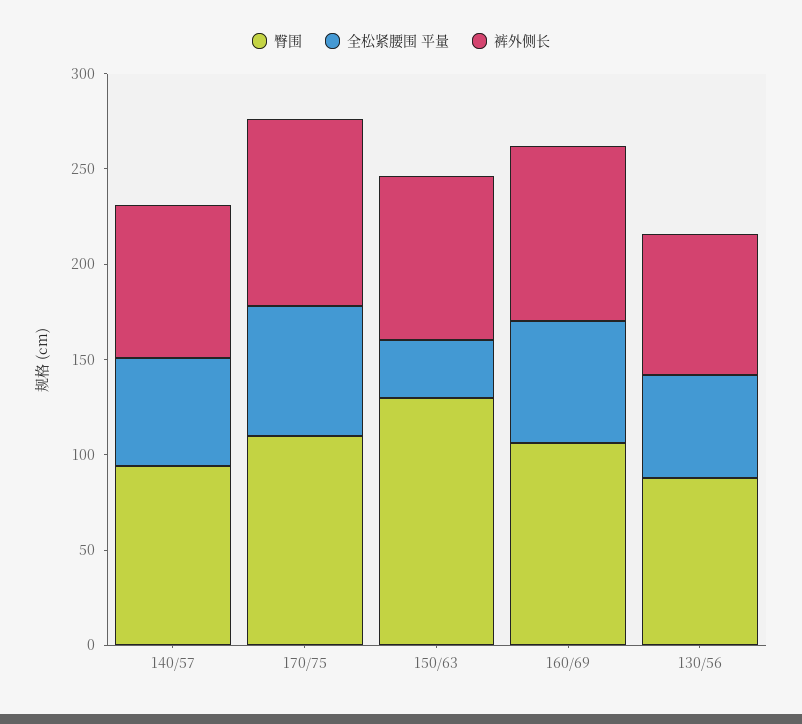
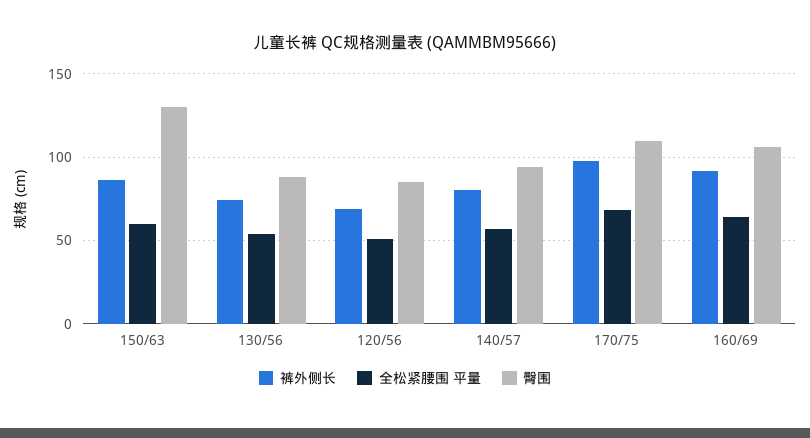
  {
    "臀围": {
      "140/57": 95,
      "170/75": 110,
      "150/63": 130,
      "160/69": 105,
-     "130/56": 90
+     "130/56": 90,
+     "120/56": 85
    },
    "全松紧腰围 平量": {
      "140/57": 55,
      "170/75": 70,
-     "150/63": 30,
+     "150/63": 60,
      "160/69": 65,
-     "130/56": 55
+     "130/56": 55,
+     "120/56": 50
    },
    "裤外侧长": {
      "140/57": 80,
      "170/75": 100,
      "150/63": 85,
      "160/69": 90,
-     "130/56": 75
+     "130/56": 75,
+     "120/56": 70
    }
  }

